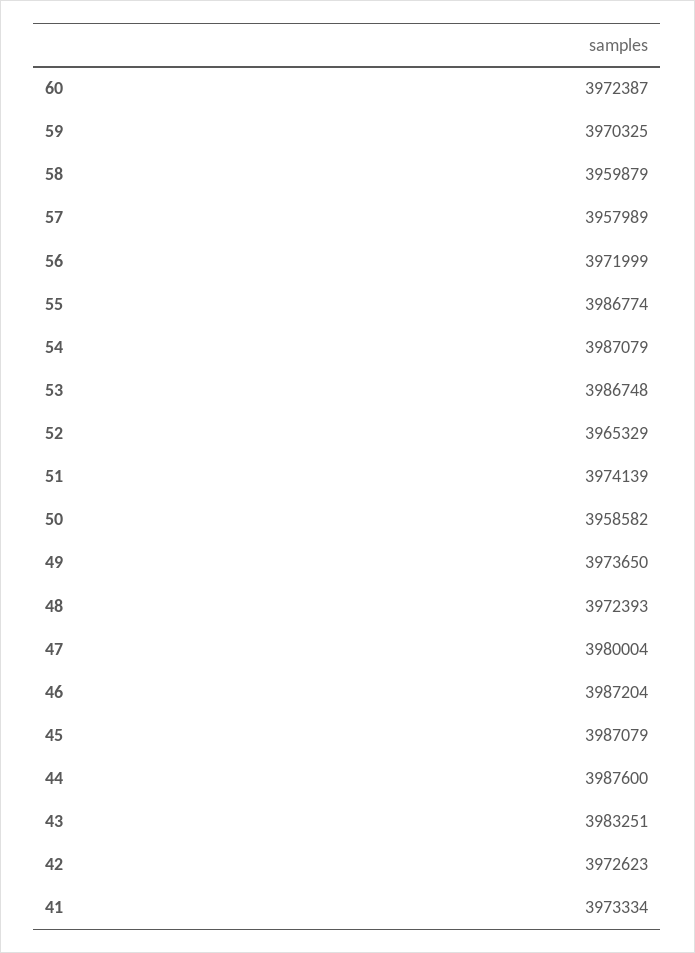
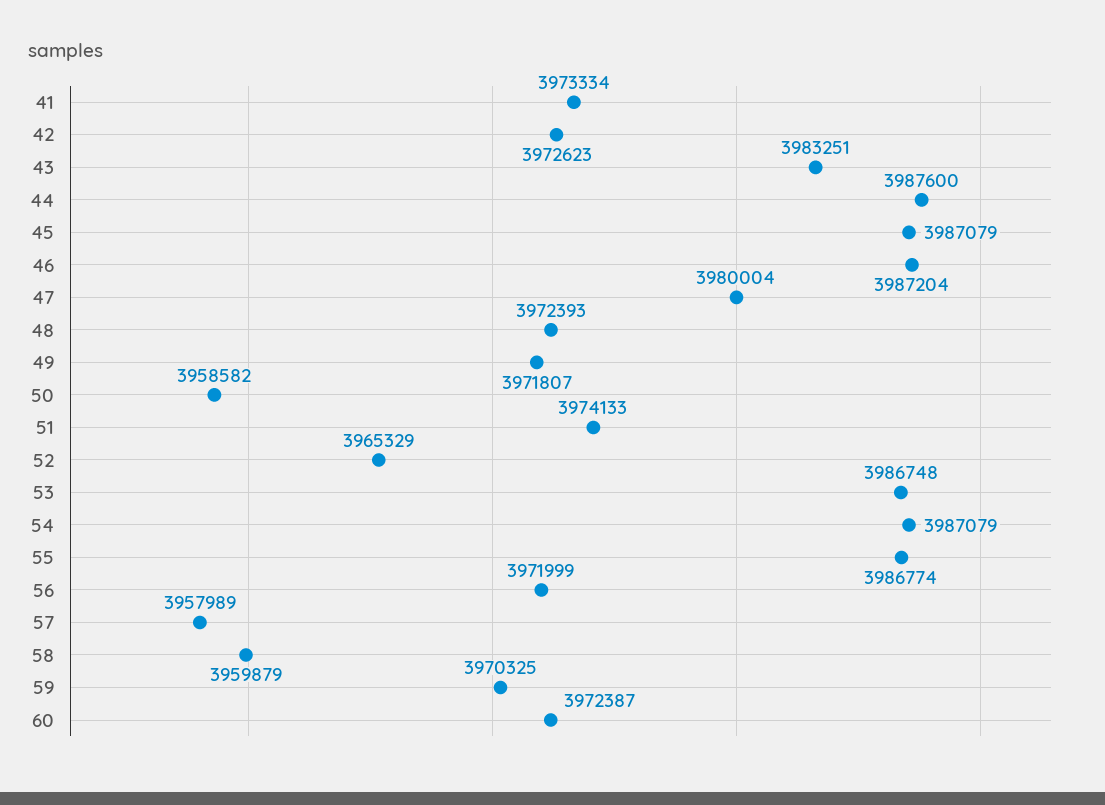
  {
    "60": 3972387,
    "59": 3970325,
    "58": 3959879,
    "57": 3957989,
    "56": 3971999,
    "55": 3986774,
    "54": 3987079,
    "53": 3986748,
    "52": 3965329,
-   "51": 3974139,
+   "51": 3974133,
    "50": 3958582,
-   "49": 3973650,
+   "49": 3971807,
    "48": 3972393,
    "47": 3980004,
    "46": 3987204,
    "45": 3987079,
    "44": 3987600,
    "43": 3983251,
    "42": 3972623,
    "41": 3973334
  }

